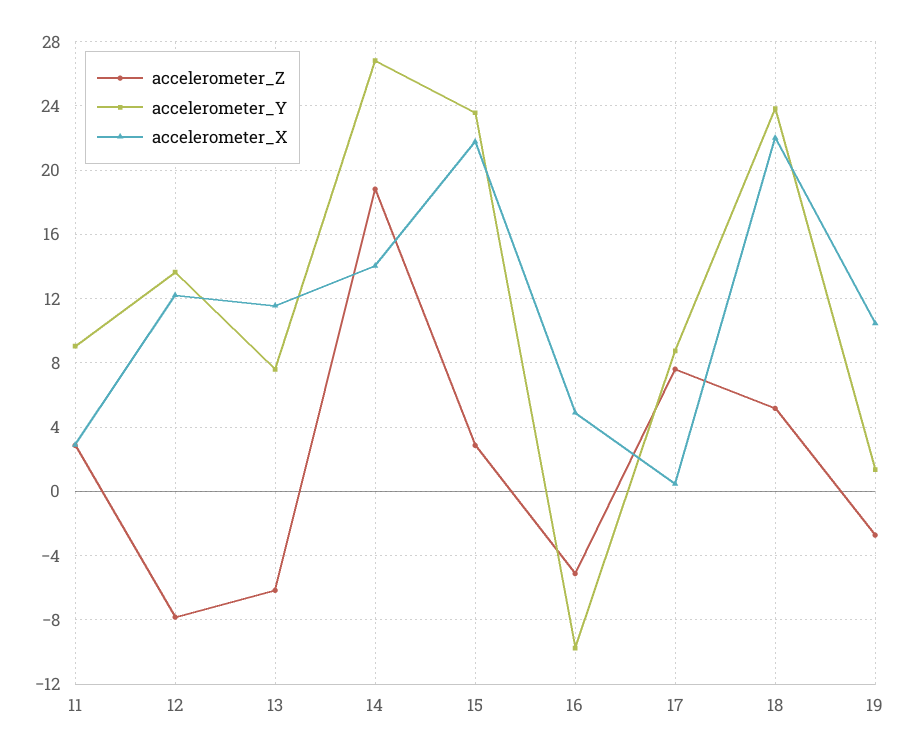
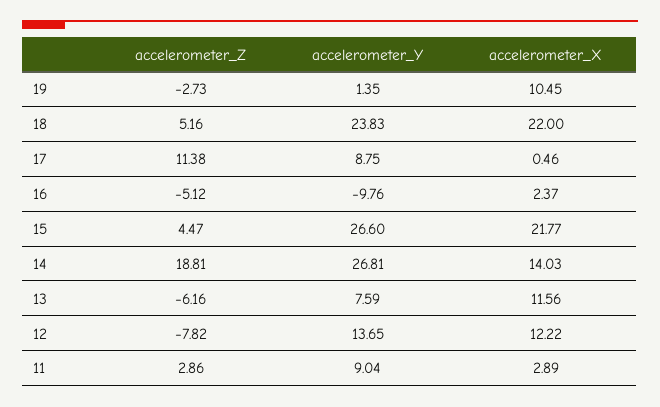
  {
    "accelerometer_Z": {
      "11": 2.86,
      "12": -7.82,
      "13": -6.16,
      "14": 18.81,
-     "15": 3,
+     "15": 4.47,
      "16": -5.12,
-     "17": 7.5,
+     "17": 11.38,
      "18": 5.16,
      "19": -2.73
    },
    "accelerometer_Y": {
      "11": 9.04,
      "12": 13.65,
      "13": 7.59,
      "14": 26.81,
-     "15": 23.5,
+     "15": 26.6,
      "16": -9.76,
      "17": 8.75,
      "18": 23.83,
      "19": 1.35
    },
    "accelerometer_X": {
      "11": 2.89,
      "12": 12.22,
      "13": 11.56,
      "14": 14.03,
      "15": 21.77,
-     "16": 5,
+     "16": 2.37,
      "17": 0.46,
      "18": 22,
      "19": 10.45
    }
  }

